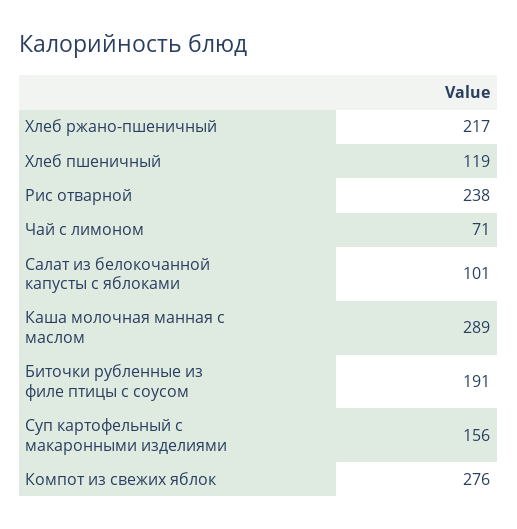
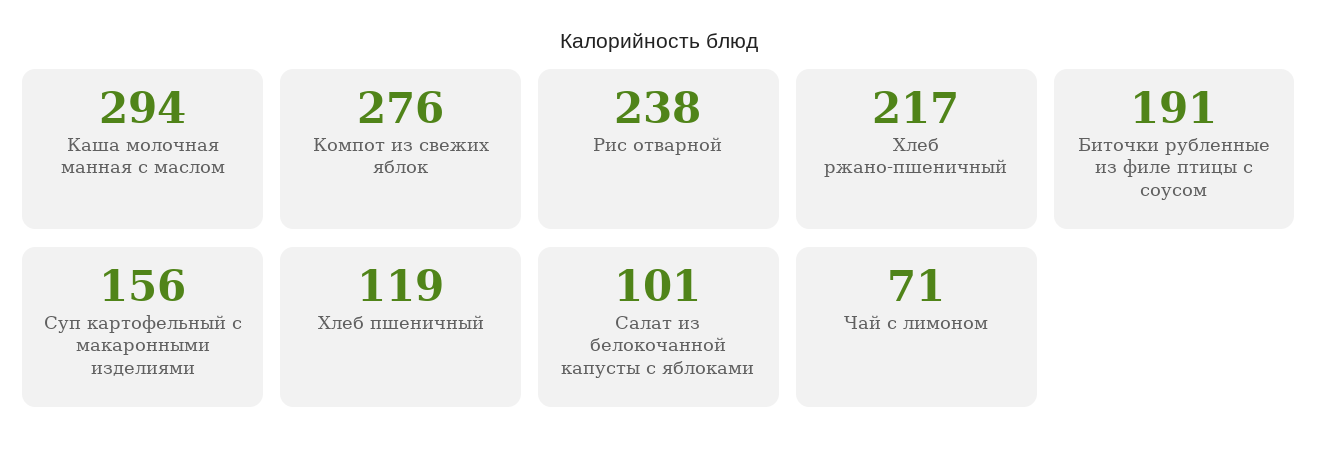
  {
    "Хлеб ржано-пшеничный": 217,
    "Хлеб пшеничный": 119,
    "Рис отварной": 238,
    "Чай с лимоном": 71,
    "Салат из белокочанной капусты с яблоками": 101,
-   "Каша молочная манная с маслом": 289,
+   "Каша молочная манная с маслом": 294,
    "Биточки рубленные из филе птицы с соусом": 191,
    "Суп картофельный с макаронными изделиями": 156,
    "Компот из свежих яблок": 276
  }

